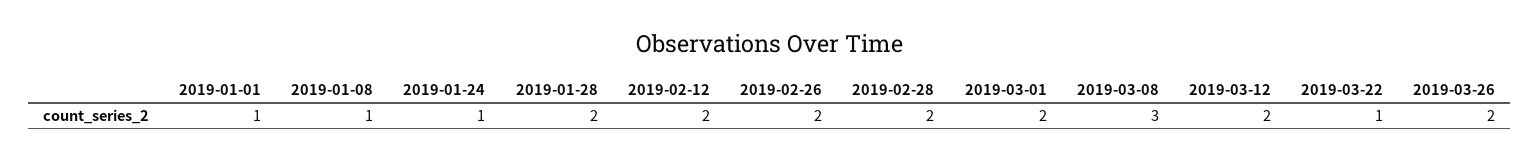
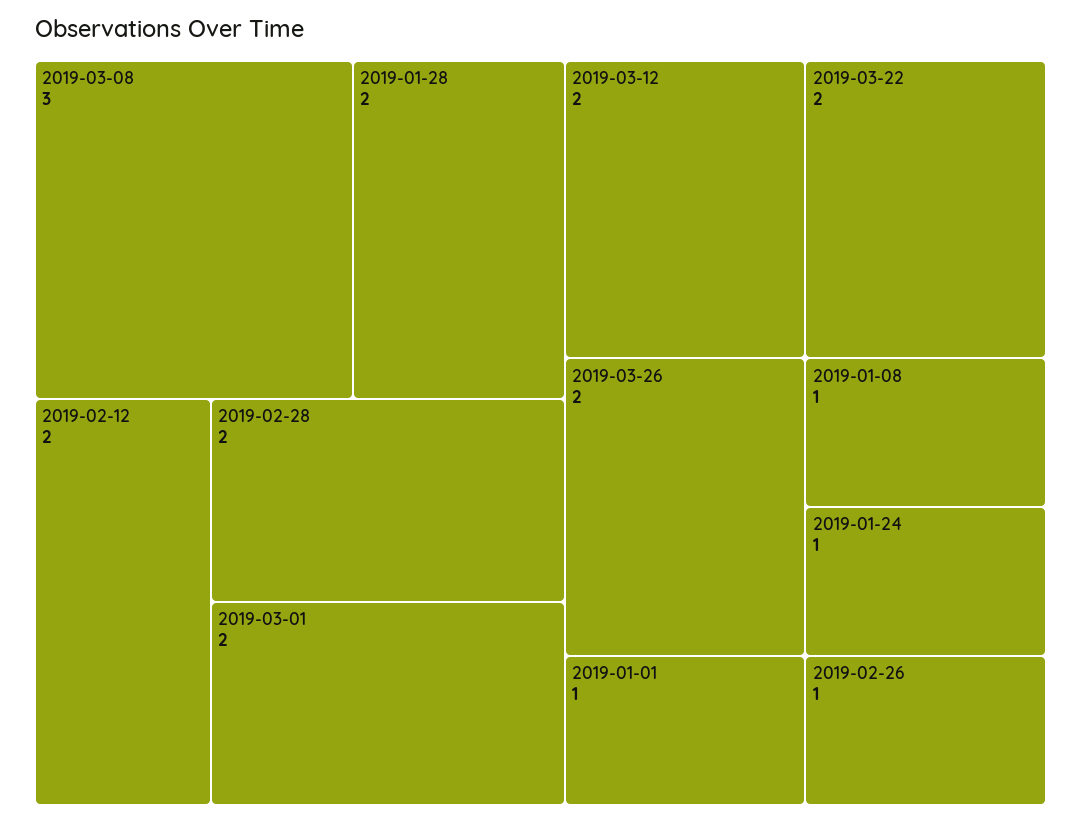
  {
    "2019-01-01": 1,
    "2019-01-08": 1,
    "2019-01-24": 1,
    "2019-01-28": 2,
    "2019-02-12": 2,
-   "2019-02-26": 2,
+   "2019-02-26": 1,
    "2019-02-28": 2,
    "2019-03-01": 2,
    "2019-03-08": 3,
    "2019-03-12": 2,
-   "2019-03-22": 1,
+   "2019-03-22": 2,
    "2019-03-26": 2
  }

